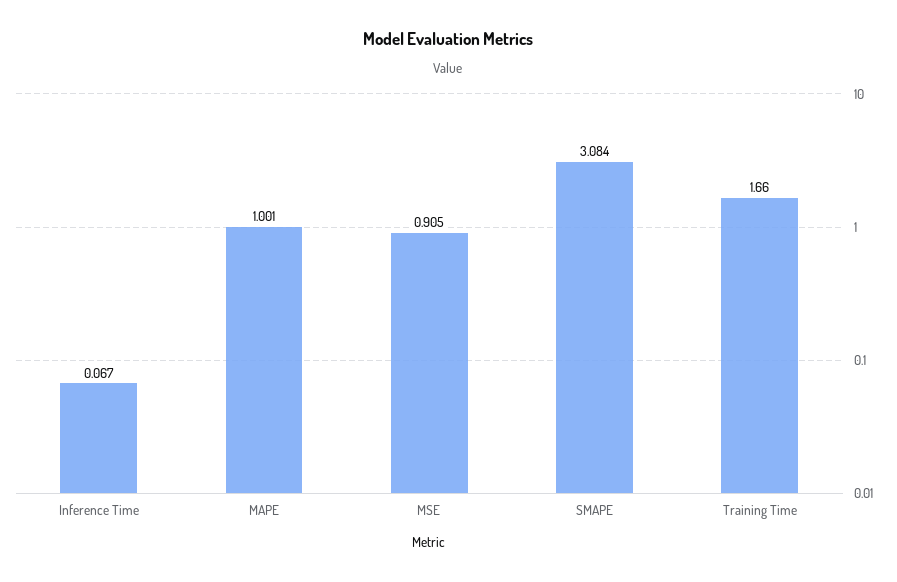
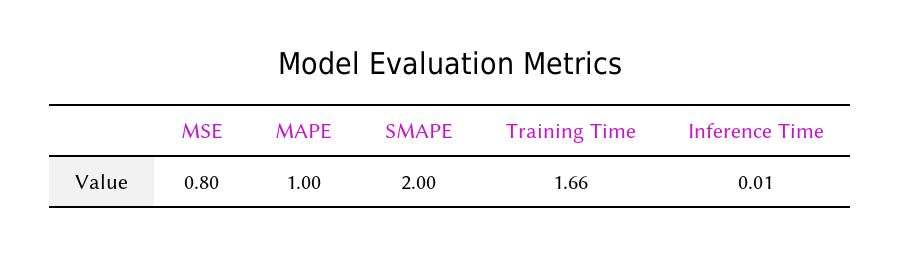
  {
-   "Inference Time": 0.067,
+   "Inference Time": 0.01,
    "MAPE": 1.001,
-   "MSE": 0.905,
+   "MSE": 0.8,
-   "SMAPE": 3.084,
+   "SMAPE": 2,
    "Training Time": 1.66
  }

